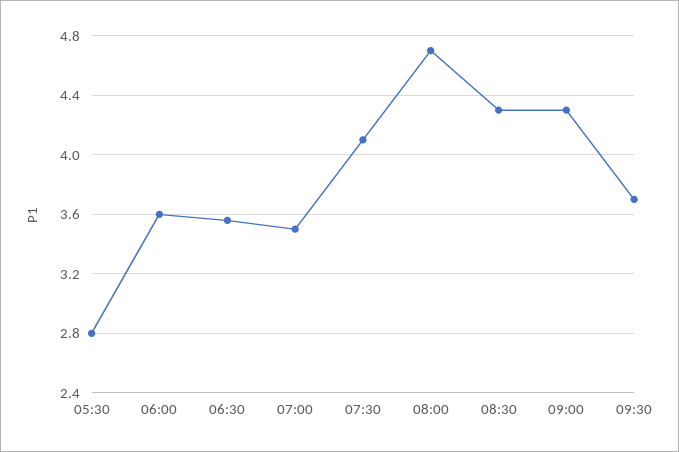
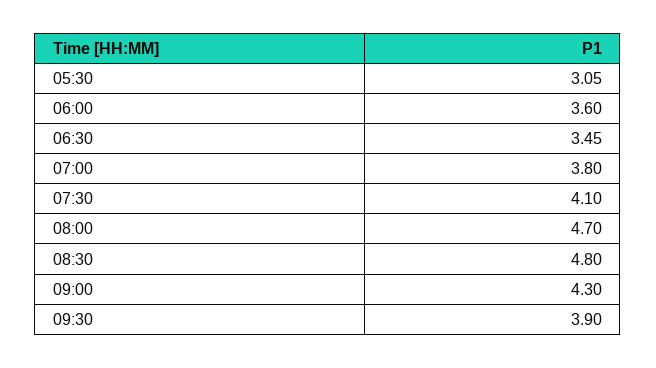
  {
-   "05:30": 2.8,
+   "05:30": 3.05,
    "06:00": 3.6,
-   "06:30": 3.55,
+   "06:30": 3.45,
-   "07:00": 3.5,
+   "07:00": 3.8,
    "07:30": 4.1,
    "08:00": 4.7,
-   "08:30": 4.3,
+   "08:30": 4.8,
    "09:00": 4.3,
-   "09:30": 3.7
+   "09:30": 3.9
  }

